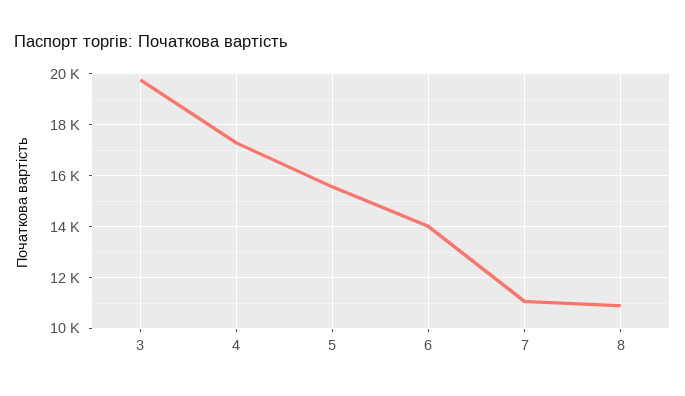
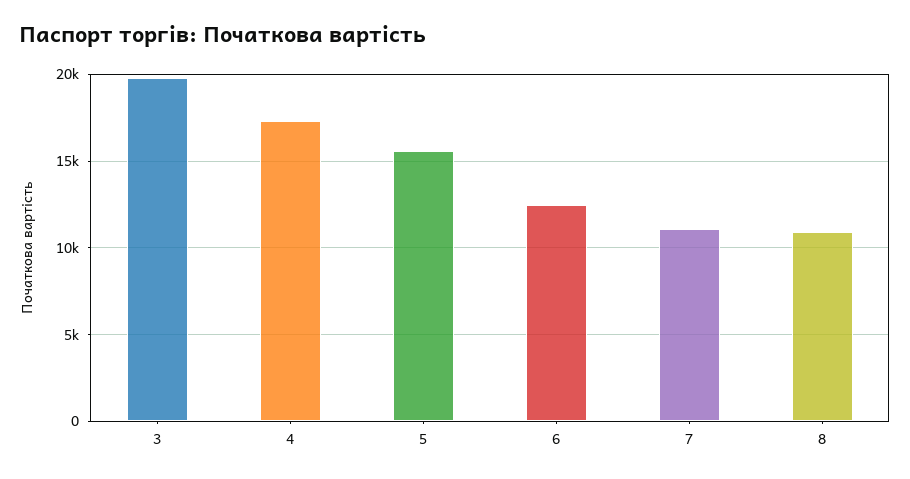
  {
    "3": 19750,
    "4": 17250,
    "5": 15500,
-   "6": 14000,
+   "6": 12500,
    "7": 11000,
    "8": 11000
  }

